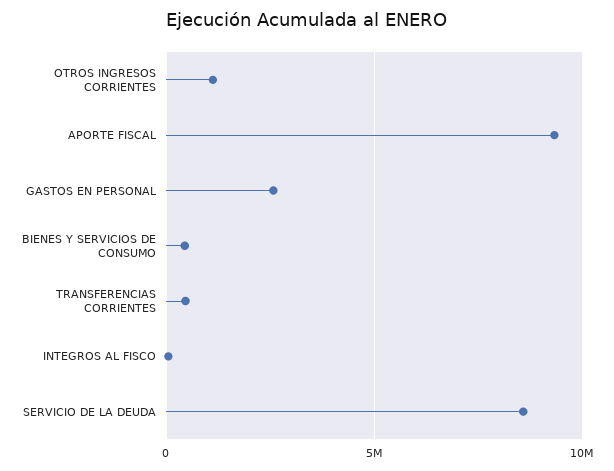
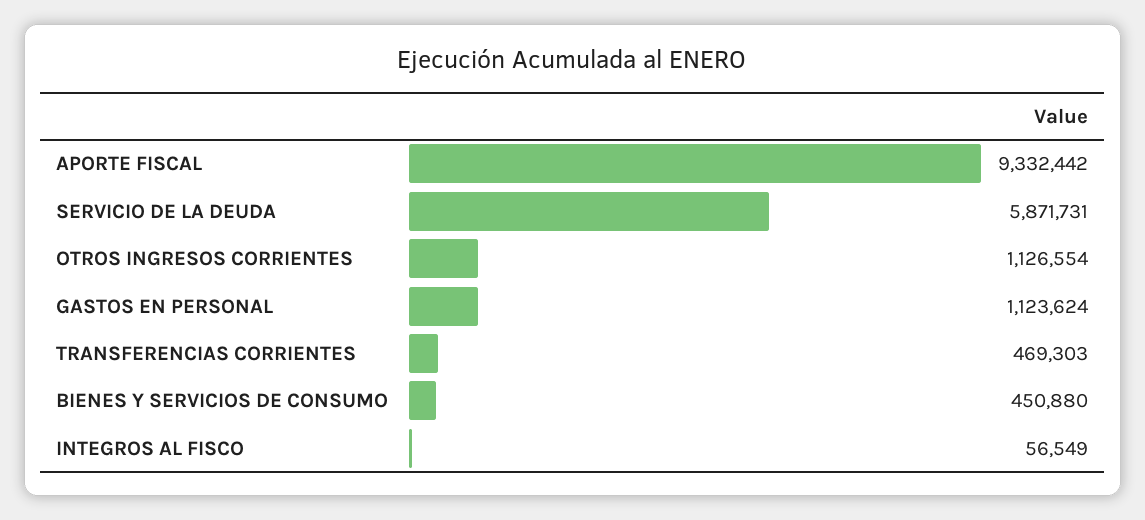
  {
    "OTROS INGRESOS CORRIENTES": 1126554,
    "APORTE FISCAL": 9332442,
-   "GASTOS EN PERSONAL": 2500000,
+   "GASTOS EN PERSONAL": 1123624,
    "BIENES Y SERVICIOS DE CONSUMO": 450880,
    "TRANSFERENCIAS CORRIENTES": 469303,
    "INTEGROS AL FISCO": 56549,
-   "SERVICIO DE LA DEUDA": 8500000
+   "SERVICIO DE LA DEUDA": 5871731
  }

